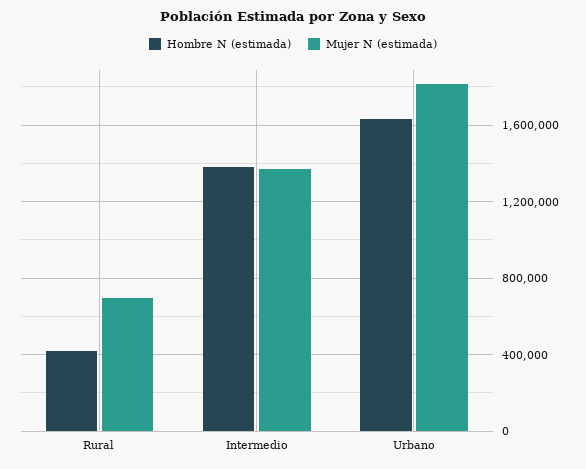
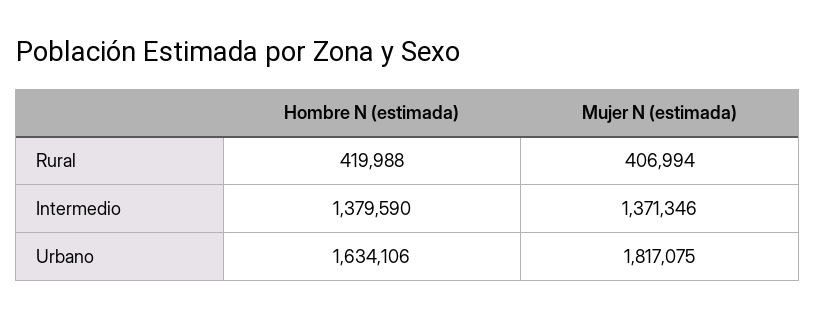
  {
    "Hombre N (estimada)": {
      "Rural": 419988,
      "Intermedio": 1379590,
      "Urbano": 1634106
    },
    "Mujer N (estimada)": {
-     "Rural": 700000,
+     "Rural": 406994,
      "Intermedio": 1371346,
      "Urbano": 1817075
    }
  }

